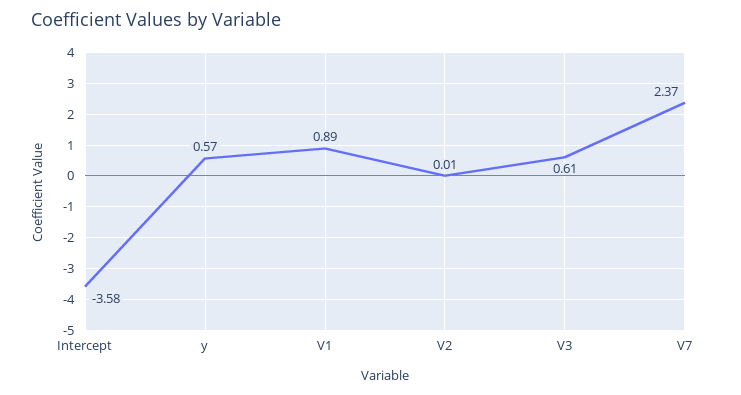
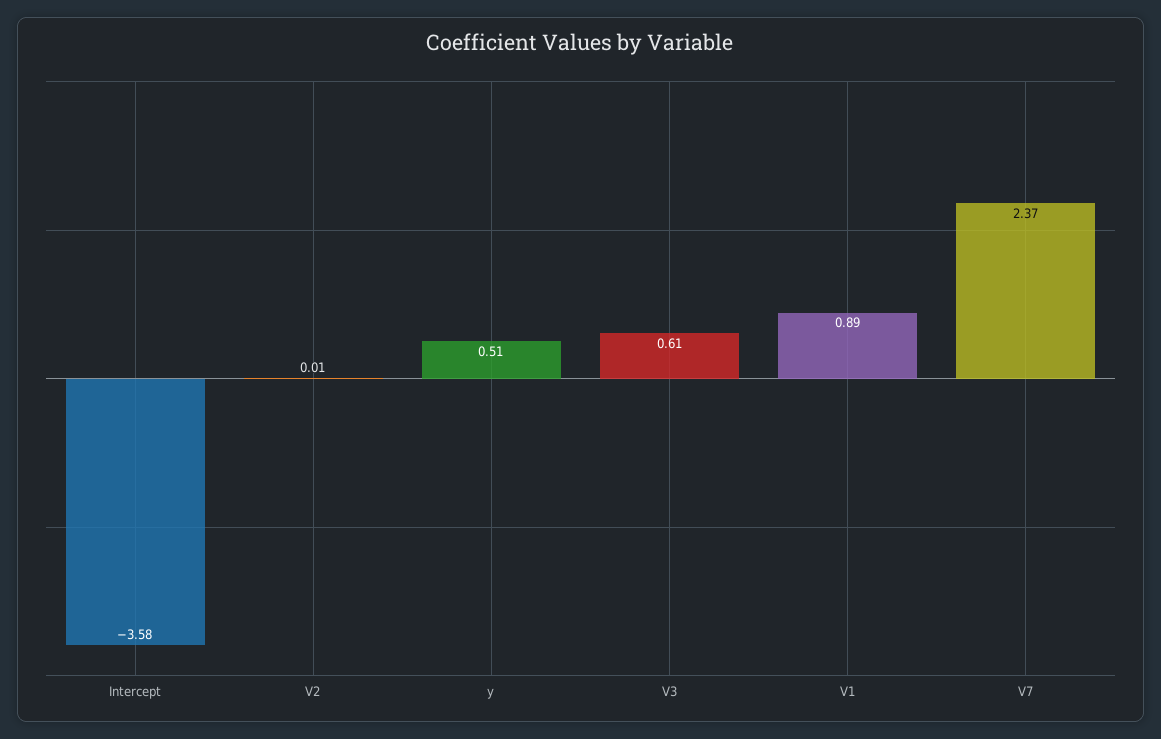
  {
    "Intercept": -3.58,
-   "y": 0.57,
+   "y": 0.51,
    "V1": 0.89,
    "V2": 0.01,
    "V3": 0.61,
    "V7": 2.37
  }

